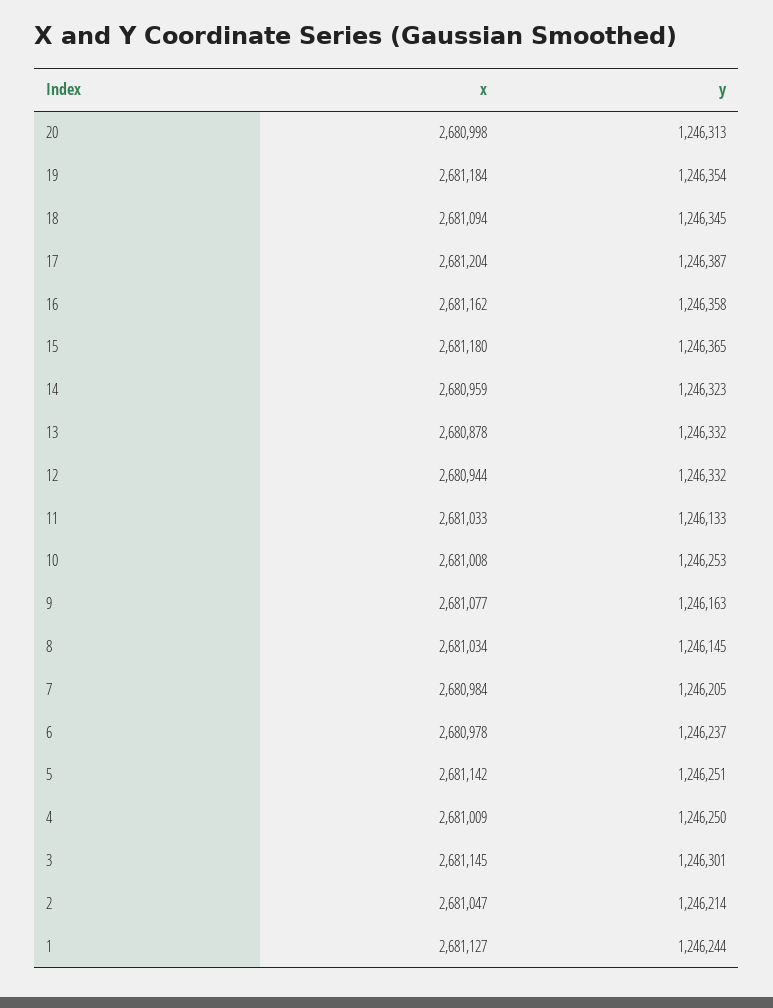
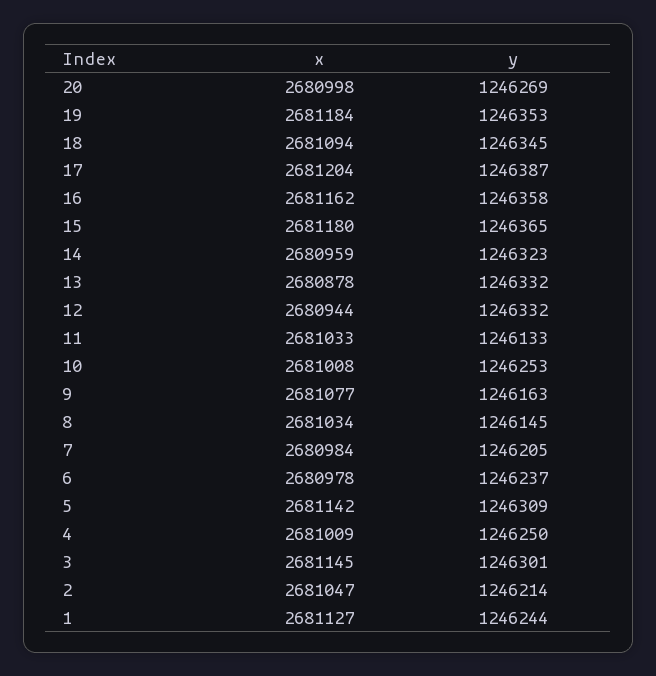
  {
    "x": {
      "20": 2680998,
      "19": 2681184,
      "18": 2681094,
      "17": 2681204,
      "16": 2681162,
      "15": 2681180,
      "14": 2680959,
      "13": 2680878,
      "12": 2680944,
      "11": 2681033,
      "10": 2681008,
      "9": 2681077,
      "8": 2681034,
      "7": 2680984,
      "6": 2680978,
      "5": 2681142,
      "4": 2681009,
      "3": 2681145,
      "2": 2681047,
      "1": 2681127
    },
    "y": {
-     "20": 1246313,
+     "20": 1246269,
-     "19": 1246354,
+     "19": 1246353,
      "18": 1246345,
      "17": 1246387,
      "16": 1246358,
      "15": 1246365,
      "14": 1246323,
      "13": 1246332,
      "12": 1246332,
      "11": 1246133,
      "10": 1246253,
      "9": 1246163,
      "8": 1246145,
      "7": 1246205,
      "6": 1246237,
-     "5": 1246251,
+     "5": 1246309,
      "4": 1246250,
      "3": 1246301,
      "2": 1246214,
      "1": 1246244
    }
  }

